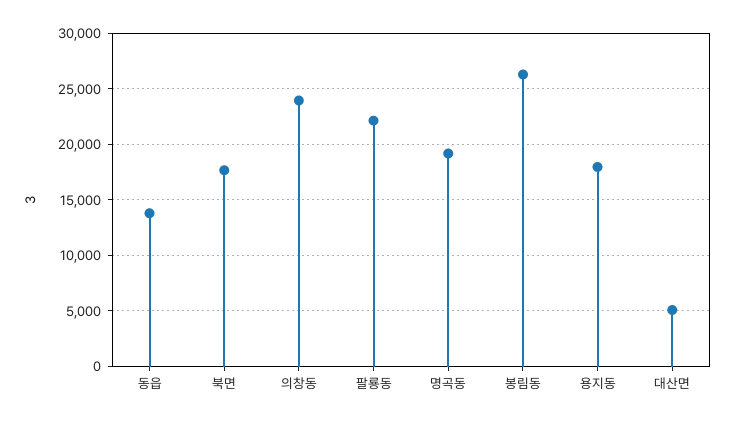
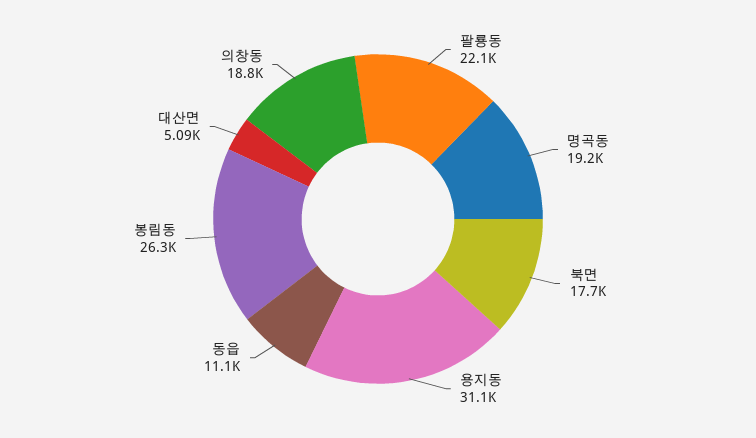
  {
-   "동읍": 14000,
+   "동읍": 11100,
    "북면": 17700,
-   "의창동": 24000,
+   "의창동": 18800,
    "팔룡동": 22100,
    "명곡동": 19200,
    "봉림동": 26300,
-   "용지동": 18000,
+   "용지동": 31100,
    "대산면": 5090
  }

